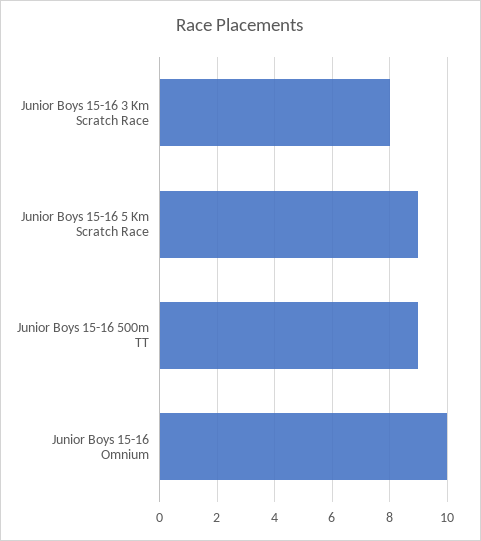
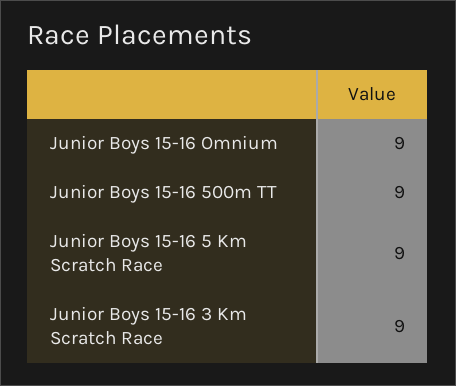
  {
-   "Junior Boys 15-16 3 Km Scratch Race": 8,
+   "Junior Boys 15-16 3 Km Scratch Race": 9,
    "Junior Boys 15-16 5 Km Scratch Race": 9,
    "Junior Boys 15-16 500m TT": 9,
-   "Junior Boys 15-16 Omnium": 10
+   "Junior Boys 15-16 Omnium": 9
  }

